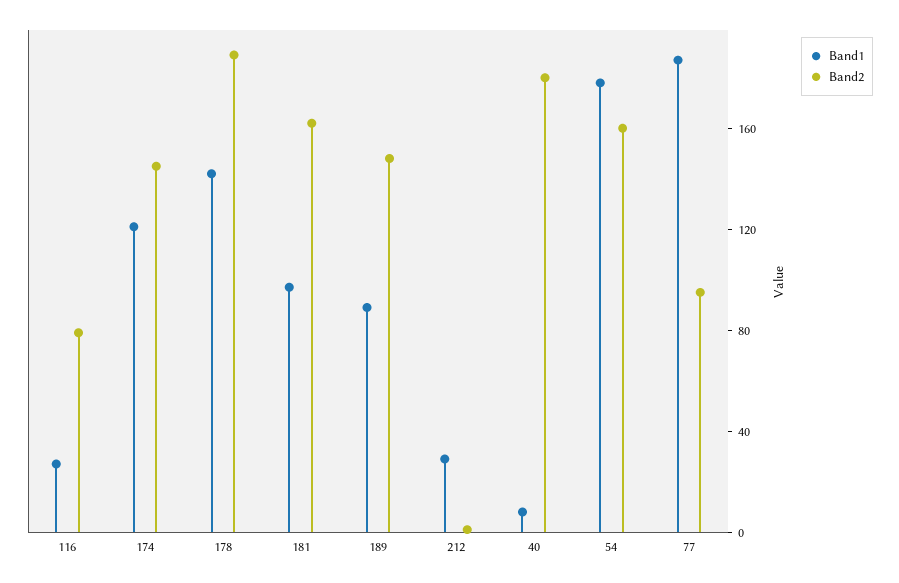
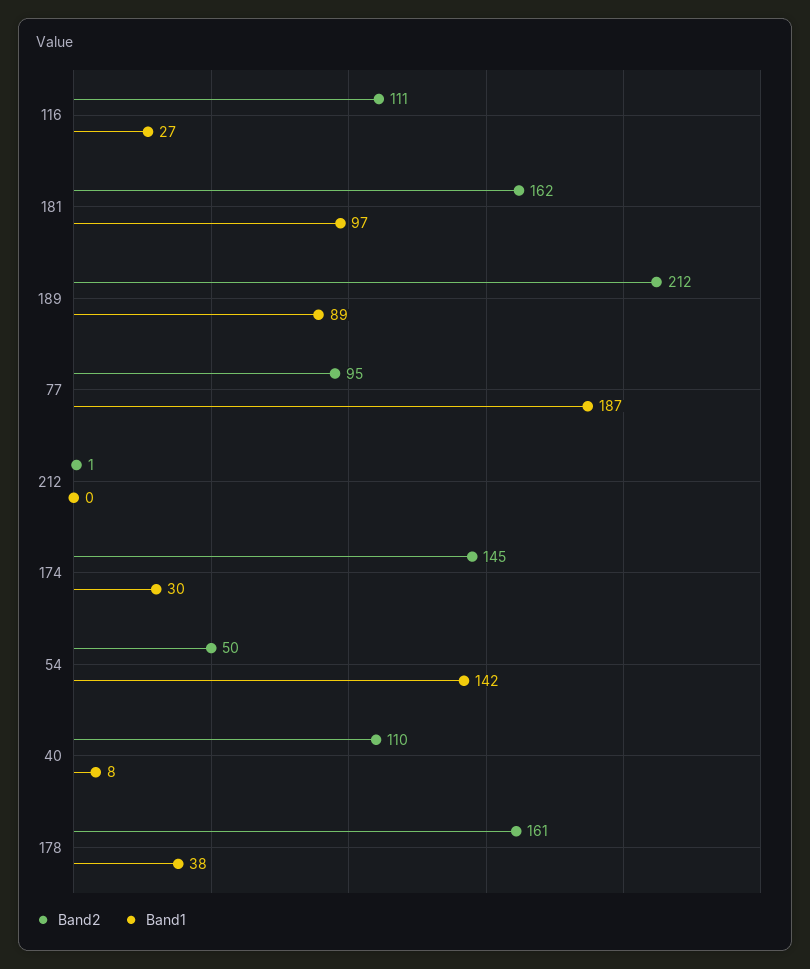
  {
    "Band1": {
      "116": 27,
-     "174": 120,
+     "174": 30,
-     "178": 140,
+     "178": 38,
      "181": 97,
      "189": 89,
-     "212": 30,
+     "212": 0,
      "40": 8,
-     "54": 180,
+     "54": 142,
      "77": 187
    },
    "Band2": {
-     "116": 80,
+     "116": 111,
      "174": 145,
-     "178": 190,
+     "178": 161,
      "181": 162,
-     "189": 150,
+     "189": 212,
      "212": 1,
-     "40": 180,
+     "40": 110,
-     "54": 160,
+     "54": 50,
      "77": 95
    }
  }

